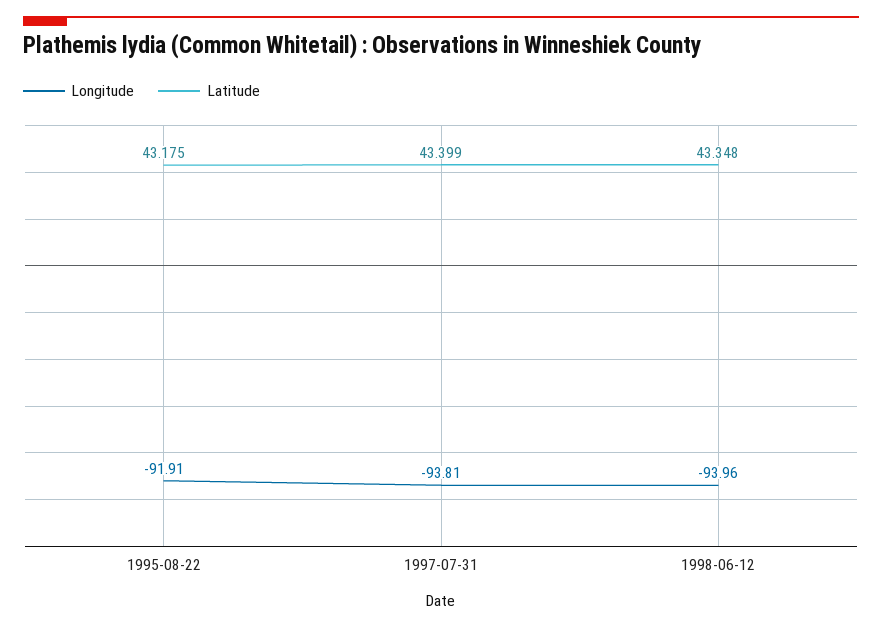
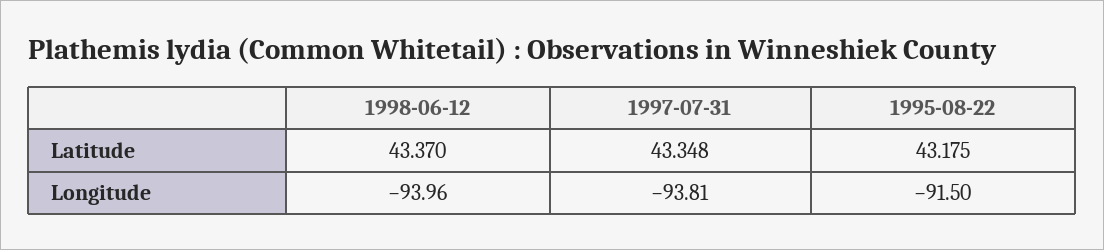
  {
    "Longitude": {
-     "1995-08-22": -91.91,
+     "1995-08-22": -91.5,
      "1997-07-31": -93.81,
      "1998-06-12": -93.96
    },
    "Latitude": {
      "1995-08-22": 43.175,
-     "1997-07-31": 43.399,
+     "1997-07-31": 43.348,
-     "1998-06-12": 43.348
+     "1998-06-12": 43.37
    }
  }

